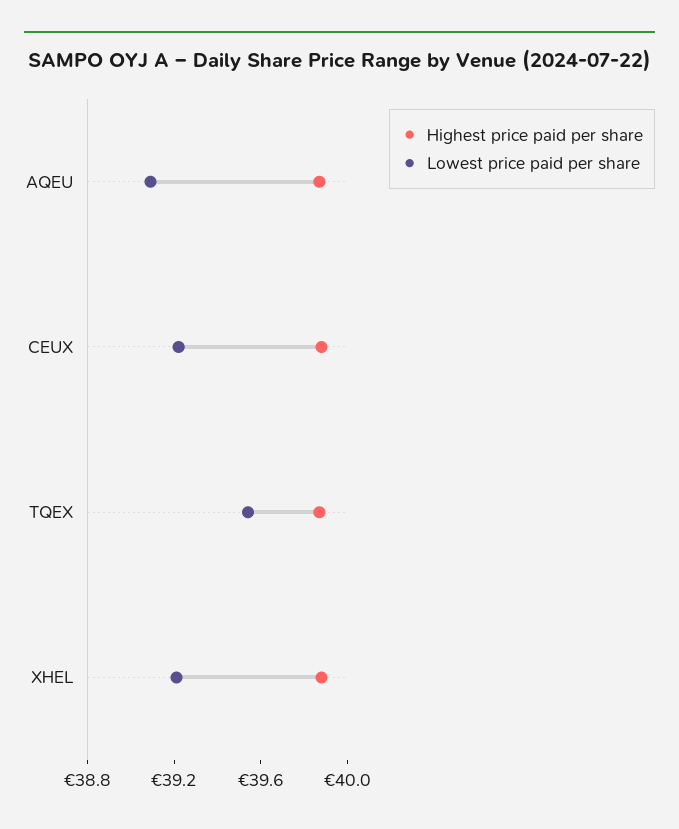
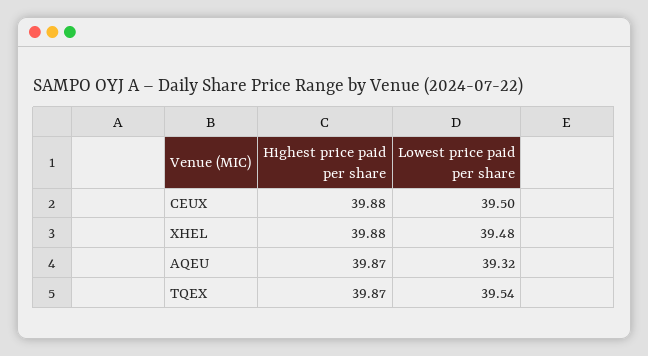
  {
    "Highest price paid per share": {
      "AQEU": 39.87,
      "CEUX": 39.88,
      "TQEX": 39.87,
      "XHEL": 39.88
    },
    "Lowest price paid per share": {
-     "AQEU": 39.1,
+     "AQEU": 39.32,
-     "CEUX": 39.2,
+     "CEUX": 39.5,
      "TQEX": 39.54,
-     "XHEL": 39.2
+     "XHEL": 39.48
    }
  }

